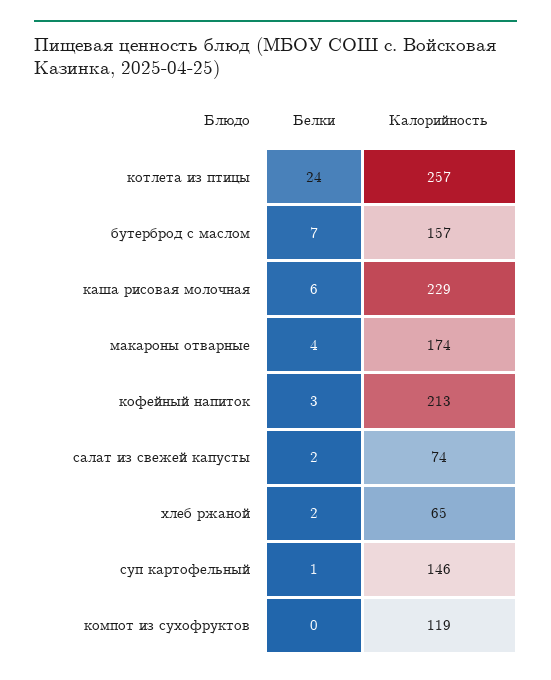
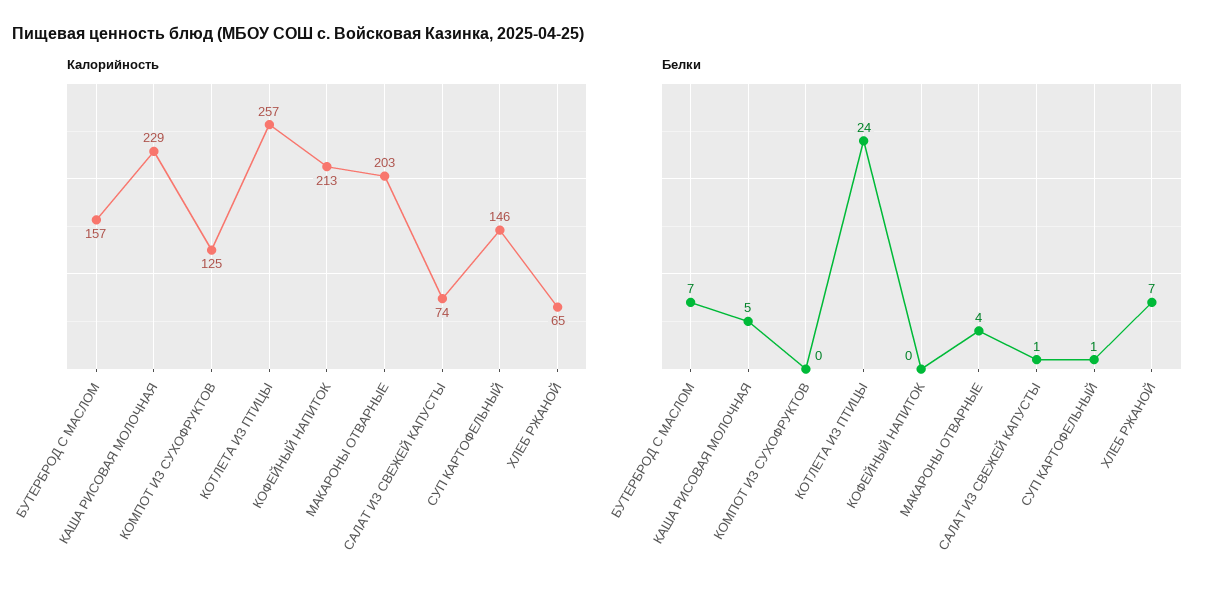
  {
    "Белки": {
      "котлета из птицы": 24,
      "бутерброд с маслом": 7,
-     "каша рисовая молочная": 6,
+     "каша рисовая молочная": 5,
      "макароны отварные": 4,
-     "кофейный напиток": 3,
+     "кофейный напиток": 0,
-     "салат из свежей капусты": 2,
+     "салат из свежей капусты": 1,
-     "хлеб ржаной": 2,
+     "хлеб ржаной": 7,
      "суп картофельный": 1,
      "компот из сухофруктов": 0
    },
    "Калорийность": {
      "котлета из птицы": 257,
      "бутерброд с маслом": 157,
      "каша рисовая молочная": 229,
-     "макароны отварные": 174,
+     "макароны отварные": 203,
      "кофейный напиток": 213,
      "салат из свежей капусты": 74,
      "хлеб ржаной": 65,
      "суп картофельный": 146,
-     "компот из сухофруктов": 119
+     "компот из сухофруктов": 125
    }
  }

